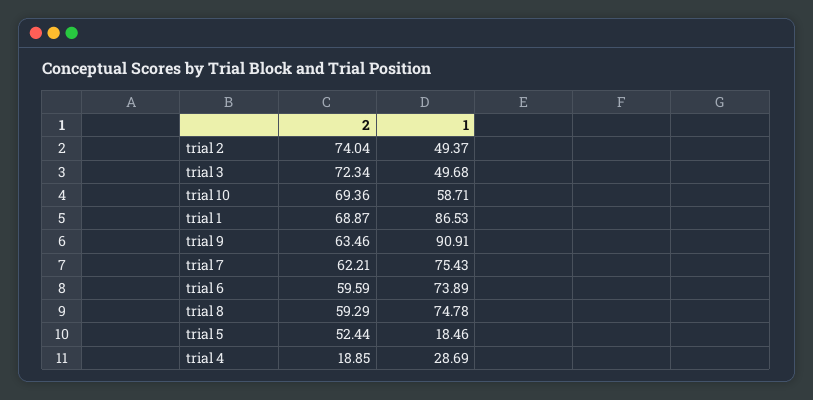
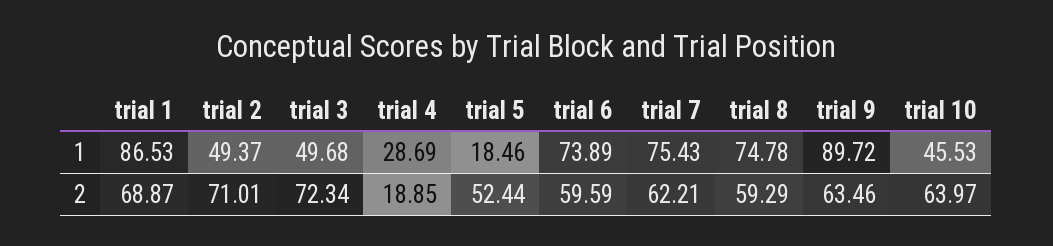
  {
    "2": {
-     "trial 2": 74.04,
+     "trial 2": 71.01,
      "trial 3": 72.34,
-     "trial 10": 69.36,
+     "trial 10": 63.97,
      "trial 1": 68.87,
      "trial 9": 63.46,
      "trial 7": 62.21,
      "trial 6": 59.59,
      "trial 8": 59.29,
      "trial 5": 52.44,
      "trial 4": 18.85
    },
    "1": {
      "trial 2": 49.37,
      "trial 3": 49.68,
-     "trial 10": 58.71,
+     "trial 10": 45.53,
      "trial 1": 86.53,
-     "trial 9": 90.91,
+     "trial 9": 89.72,
      "trial 7": 75.43,
      "trial 6": 73.89,
      "trial 8": 74.78,
      "trial 5": 18.46,
      "trial 4": 28.69
    }
  }

